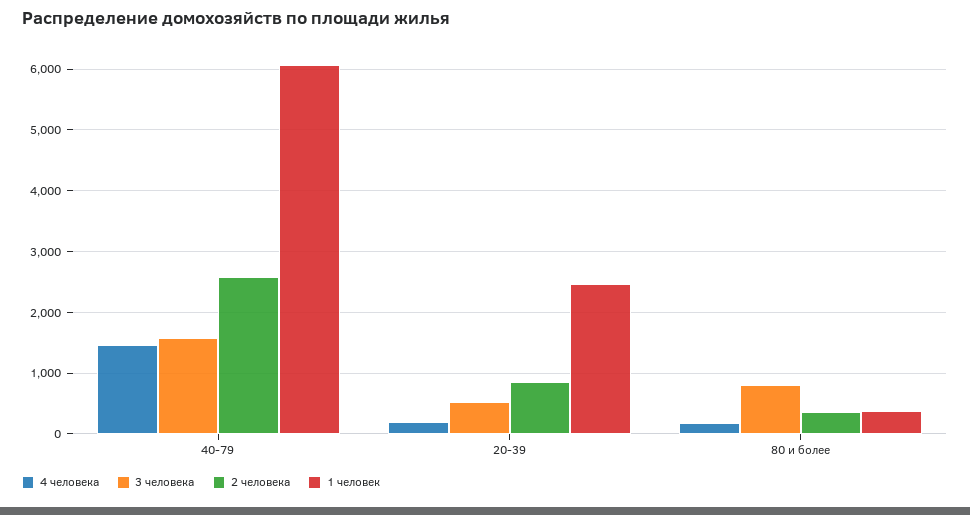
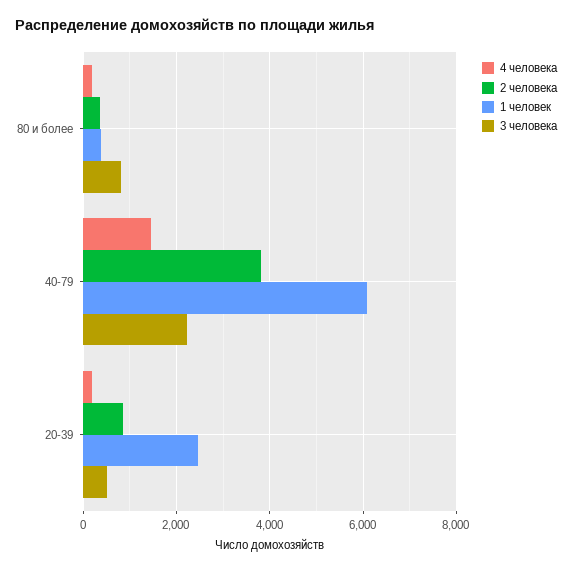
  {
    "4 человека": {
      "40-79": 1500,
      "20-39": 200,
      "80 и более": 200
    },
    "3 человека": {
-     "40-79": 1600,
+     "40-79": 2200,
      "20-39": 500,
      "80 и более": 800
    },
    "2 человека": {
-     "40-79": 2600,
+     "40-79": 3800,
      "20-39": 900,
      "80 и более": 400
    },
    "1 человек": {
      "40-79": 6100,
      "20-39": 2500,
      "80 и более": 400
    }
  }

